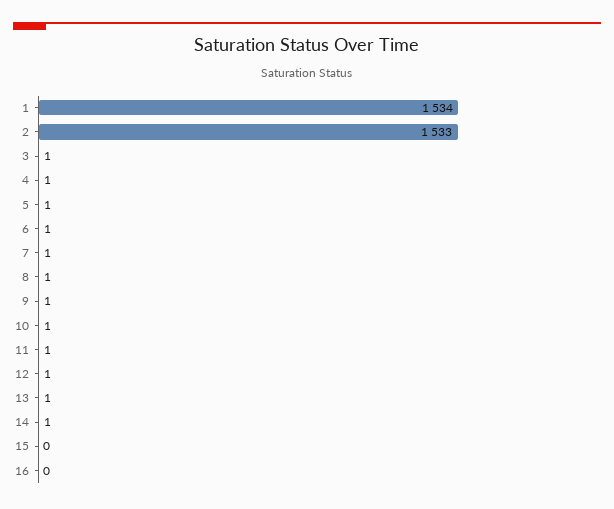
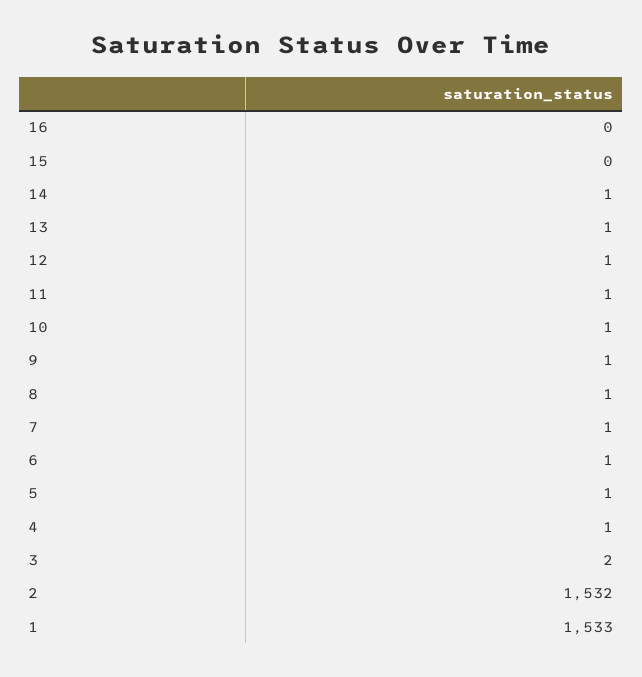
  {
-   "1": 1534,
+   "1": 1533,
-   "2": 1533,
+   "2": 1532,
-   "3": 1,
+   "3": 2,
    "4": 1,
    "5": 1,
    "6": 1,
    "7": 1,
    "8": 1,
    "9": 1,
    "10": 1,
    "11": 1,
    "12": 1,
    "13": 1,
    "14": 1,
    "15": 0,
    "16": 0
  }

